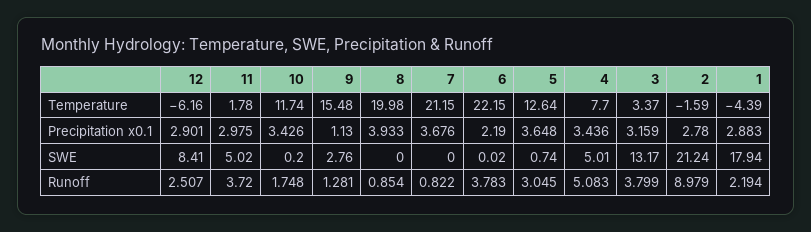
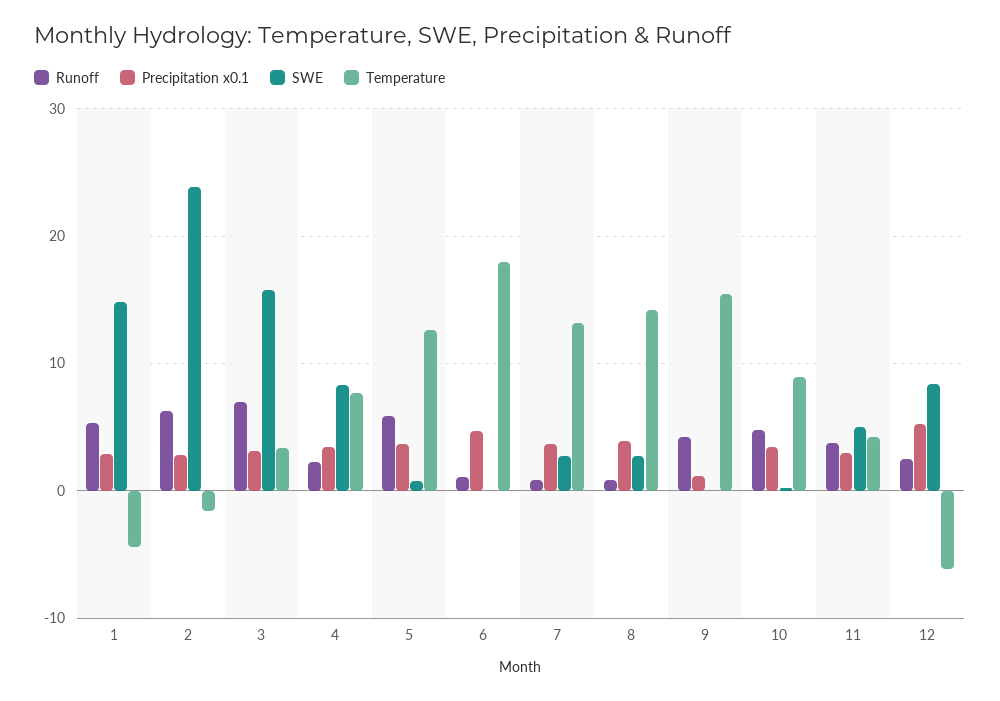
  {
    "Temperature": {
      "12": -6.16,
-     "11": 1.78,
+     "11": 4,
-     "10": 11.74,
+     "10": 9,
      "9": 15.48,
-     "8": 19.98,
+     "8": 14,
-     "7": 21.15,
+     "7": 13,
-     "6": 22.15,
+     "6": 18,
      "5": 12.64,
      "4": 7.7,
      "3": 3.37,
      "2": -1.59,
      "1": -4.39
    },
    "Precipitation x0.1": {
-     "12": 2.901,
+     "12": 5,
      "11": 2.975,
      "10": 3.426,
      "9": 1.13,
      "8": 3.933,
      "7": 3.676,
-     "6": 2.19,
+     "6": 5,
      "5": 3.648,
      "4": 3.436,
      "3": 3.159,
      "2": 2.78,
      "1": 2.883
    },
    "SWE": {
      "12": 8.41,
      "11": 5.02,
      "10": 0.2,
-     "9": 2.76,
+     "9": 0,
-     "8": 0,
+     "8": 3,
-     "7": 0,
+     "7": 3,
      "6": 0.02,
      "5": 0.74,
-     "4": 5.01,
+     "4": 8,
-     "3": 13.17,
+     "3": 16,
-     "2": 21.24,
+     "2": 24,
-     "1": 17.94
+     "1": 15
    },
    "Runoff": {
      "12": 2.507,
      "11": 3.72,
-     "10": 1.748,
+     "10": 5,
-     "9": 1.281,
+     "9": 4,
      "8": 0.854,
      "7": 0.822,
-     "6": 3.783,
+     "6": 1,
-     "5": 3.045,
+     "5": 6,
-     "4": 5.083,
+     "4": 2,
-     "3": 3.799,
+     "3": 7,
-     "2": 8.979,
+     "2": 6,
-     "1": 2.194
+     "1": 5
    }
  }

